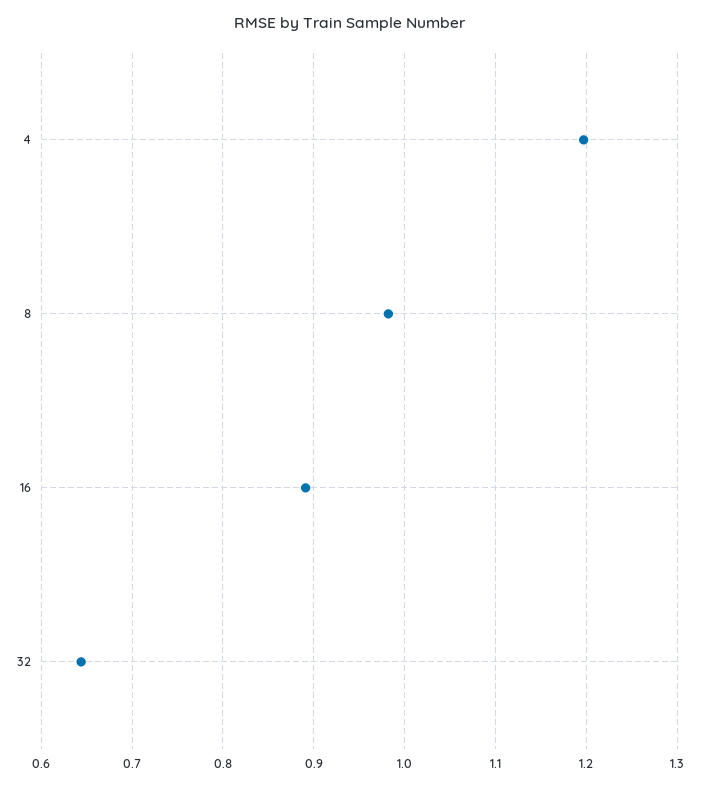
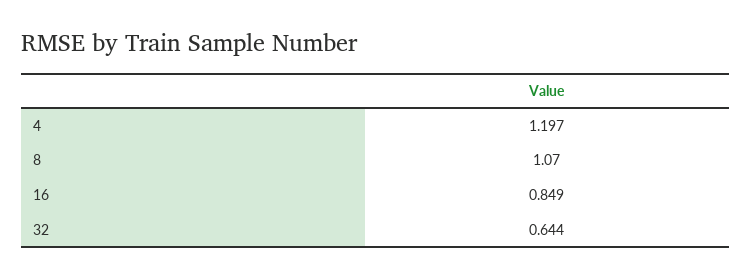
  {
    "4": 1.197,
-   "8": 0.98,
+   "8": 1.07,
-   "16": 0.89,
+   "16": 0.849,
    "32": 0.644
  }

